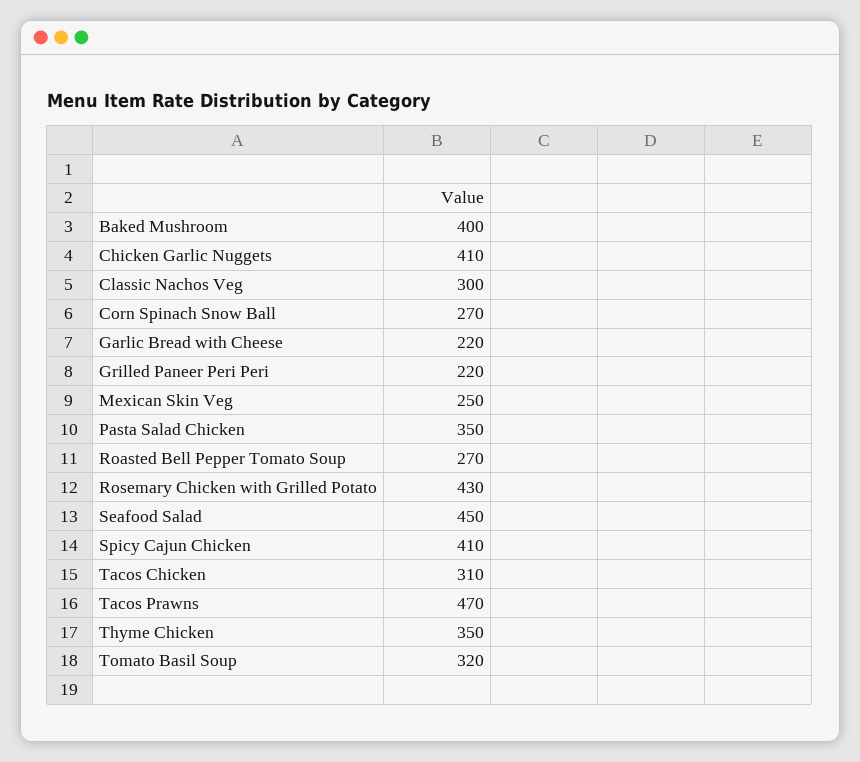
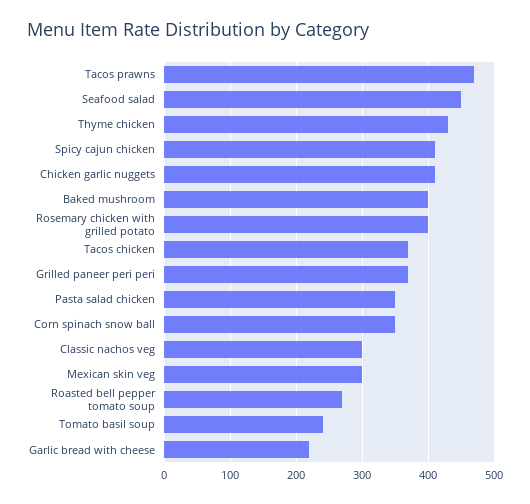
  {
    "Baked Mushroom": 400,
    "Chicken Garlic Nuggets": 410,
    "Classic Nachos Veg": 300,
-   "Corn Spinach Snow Ball": 270,
+   "Corn Spinach Snow Ball": 350,
    "Garlic Bread with Cheese": 220,
-   "Grilled Paneer Peri Peri": 220,
+   "Grilled Paneer Peri Peri": 370,
-   "Mexican Skin Veg": 250,
+   "Mexican Skin Veg": 300,
    "Pasta Salad Chicken": 350,
    "Roasted Bell Pepper Tomato Soup": 270,
-   "Rosemary Chicken with Grilled Potato": 430,
+   "Rosemary Chicken with Grilled Potato": 400,
    "Seafood Salad": 450,
    "Spicy Cajun Chicken": 410,
-   "Tacos Chicken": 310,
+   "Tacos Chicken": 370,
    "Tacos Prawns": 470,
-   "Thyme Chicken": 350,
+   "Thyme Chicken": 430,
-   "Tomato Basil Soup": 320
+   "Tomato Basil Soup": 240
  }

